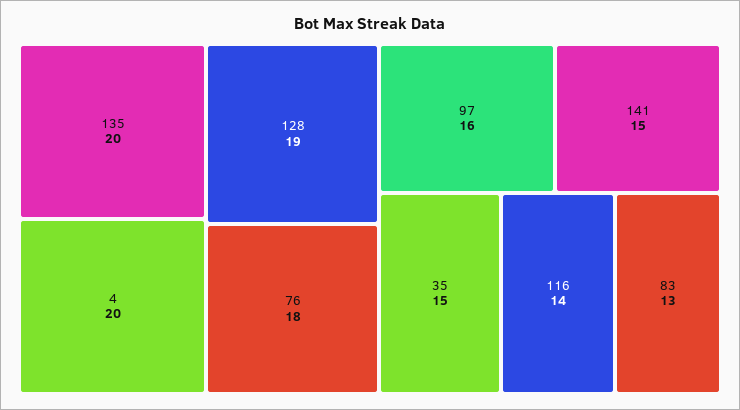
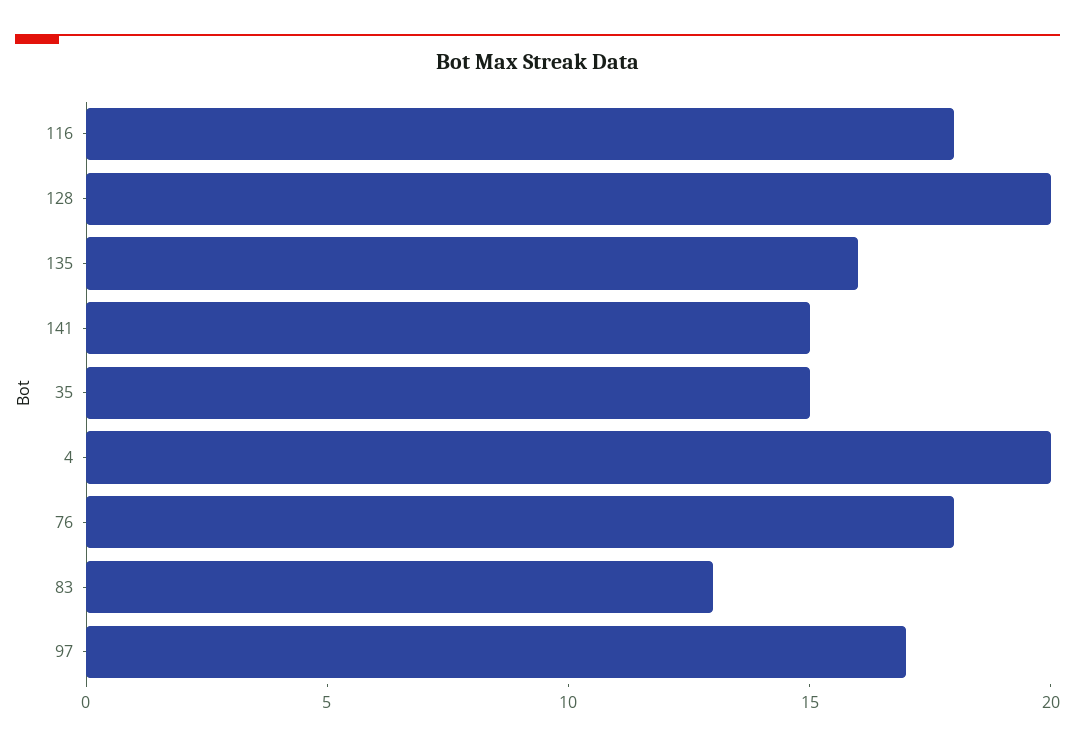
  {
-   "135": 20,
+   "135": 16,
    "4": 20,
-   "128": 19,
+   "128": 20,
    "76": 18,
-   "97": 16,
+   "97": 17,
    "141": 15,
    "35": 15,
-   "116": 14,
+   "116": 18,
    "83": 13
  }

